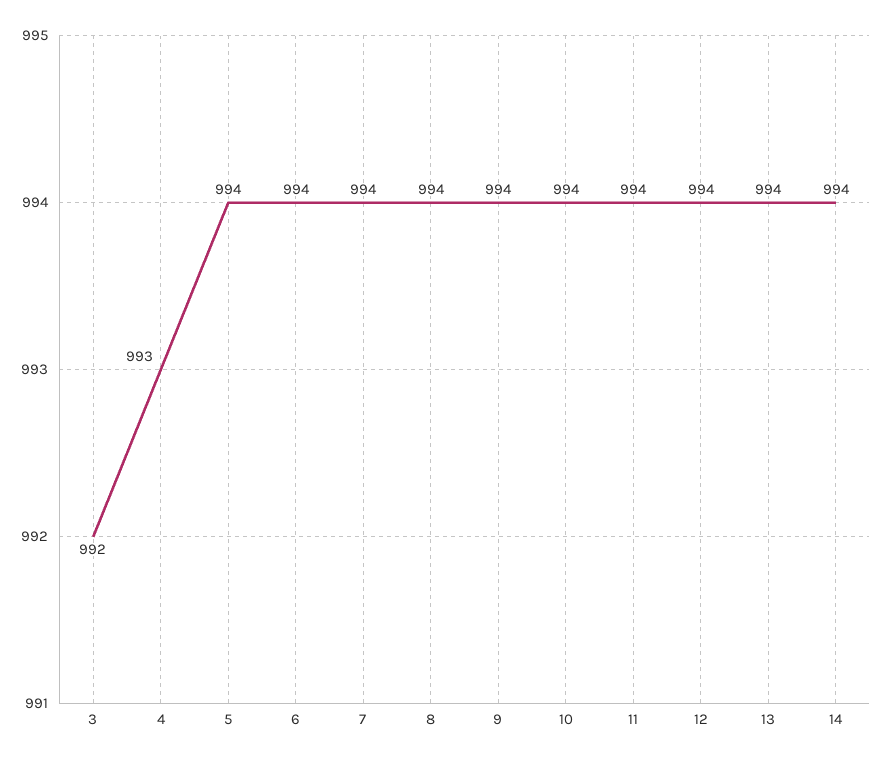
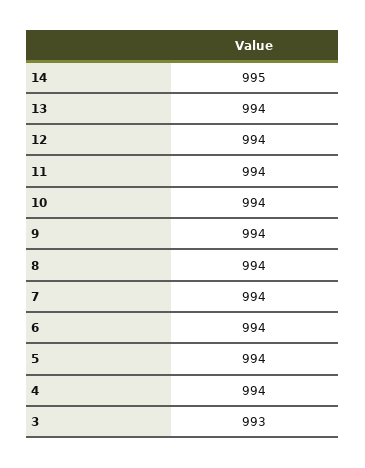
  {
-   "3": 992,
+   "3": 993,
-   "4": 993,
+   "4": 994,
    "5": 994,
    "6": 994,
    "7": 994,
    "8": 994,
    "9": 994,
    "10": 994,
    "11": 994,
    "12": 994,
    "13": 994,
-   "14": 994
+   "14": 995
  }

